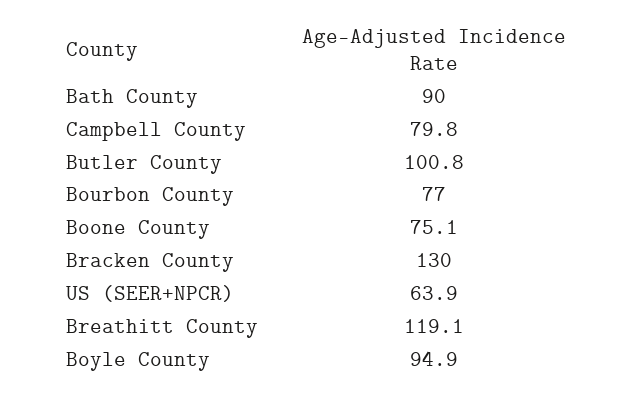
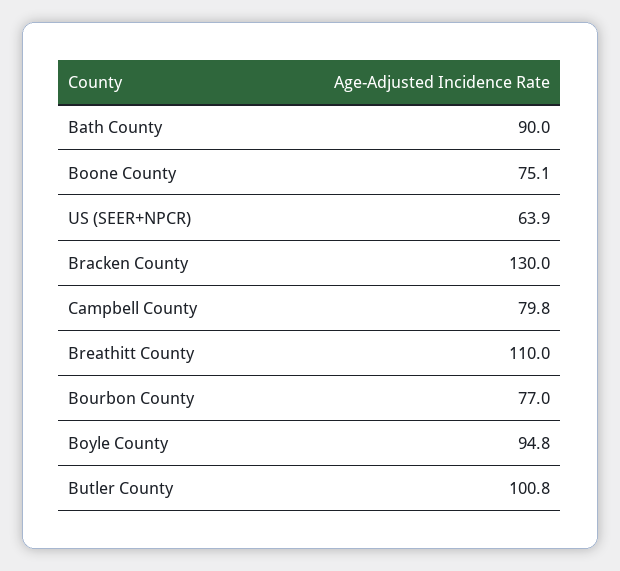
  {
    "Bath County": 90,
    "Campbell County": 79.8,
    "Butler County": 100.8,
    "Bourbon County": 77,
    "Boone County": 75.1,
    "Bracken County": 130,
    "US (SEER+NPCR)": 63.9,
-   "Breathitt County": 119.1,
+   "Breathitt County": 110,
-   "Boyle County": 94.9
+   "Boyle County": 94.8
  }

